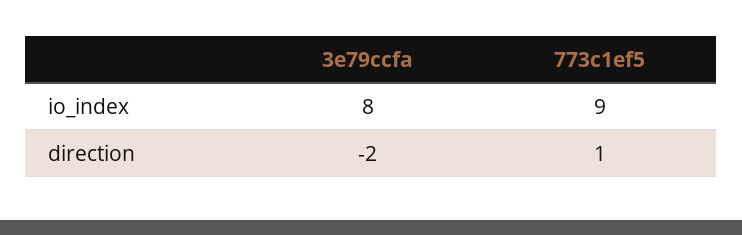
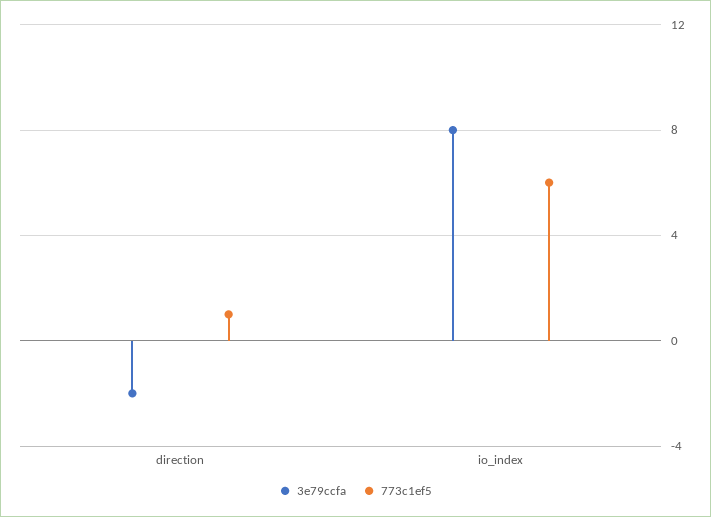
  {
    "3e79ccfa": {
      "io_index": 8,
      "direction": -2
    },
    "773c1ef5": {
-     "io_index": 9,
+     "io_index": 6,
      "direction": 1
    }
  }

